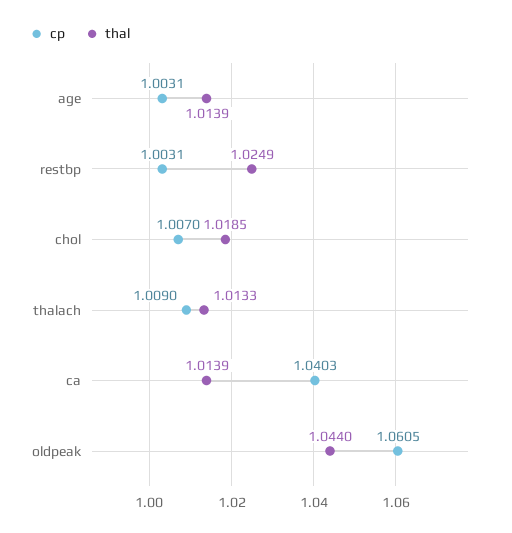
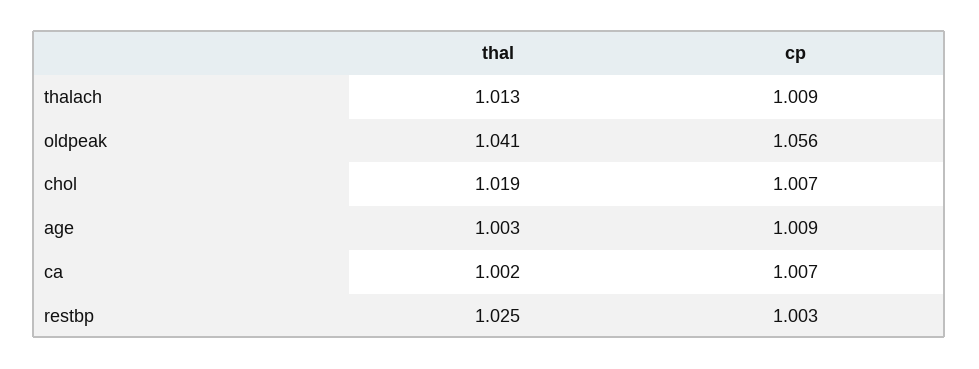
  {
    "cp": {
-     "age": 1.0031,
+     "age": 1.009,
      "restbp": 1.0031,
      "chol": 1.007,
      "thalach": 1.009,
-     "ca": 1.0403,
+     "ca": 1.007,
-     "oldpeak": 1.0605
+     "oldpeak": 1.056
    },
    "thal": {
-     "age": 1.0139,
+     "age": 1.003,
      "restbp": 1.0249,
      "chol": 1.0185,
      "thalach": 1.0133,
-     "ca": 1.0139,
+     "ca": 1.002,
-     "oldpeak": 1.044
+     "oldpeak": 1.041
    }
  }

